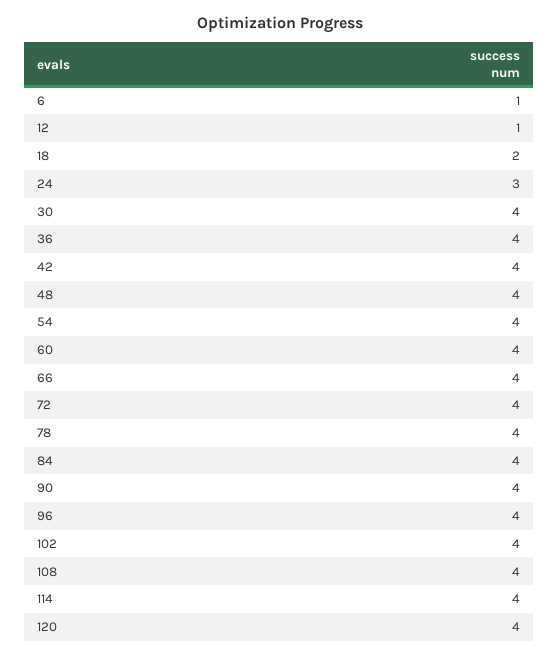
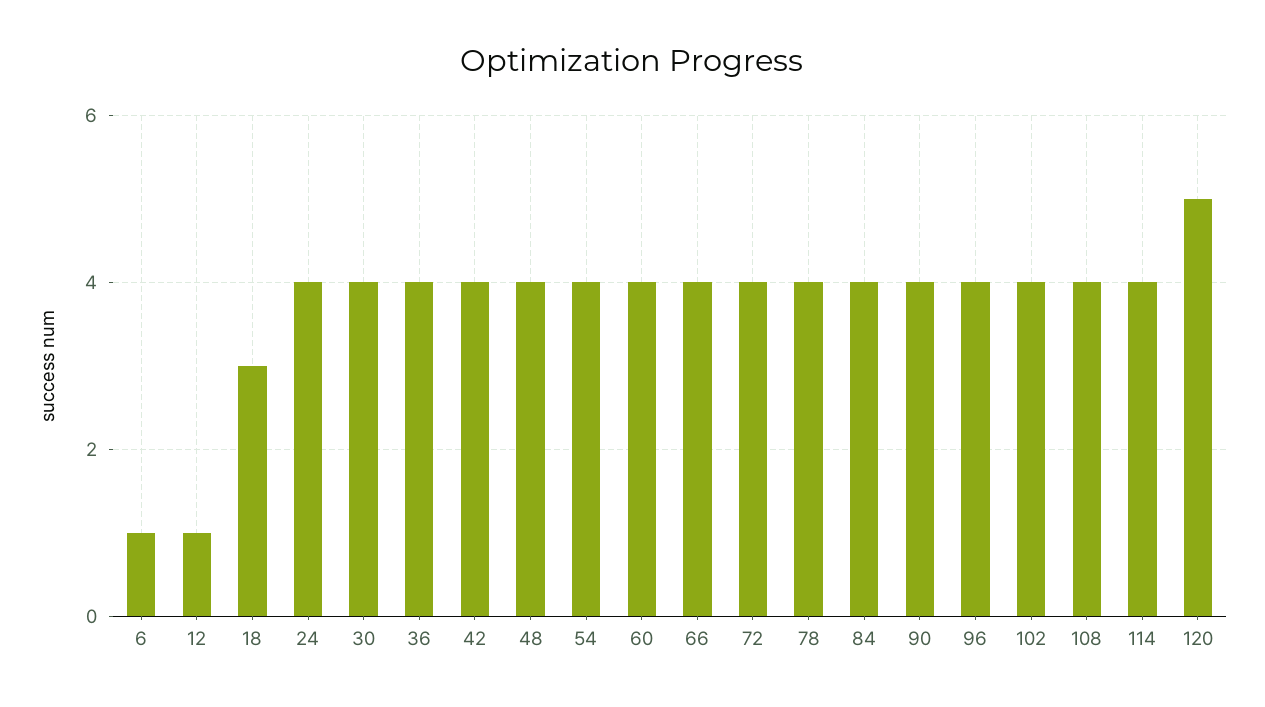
  {
    "6": 1,
    "12": 1,
-   "18": 2,
+   "18": 3,
-   "24": 3,
+   "24": 4,
    "30": 4,
    "36": 4,
    "42": 4,
    "48": 4,
    "54": 4,
    "60": 4,
    "66": 4,
    "72": 4,
    "78": 4,
    "84": 4,
    "90": 4,
    "96": 4,
    "102": 4,
    "108": 4,
    "114": 4,
-   "120": 4
+   "120": 5
  }

